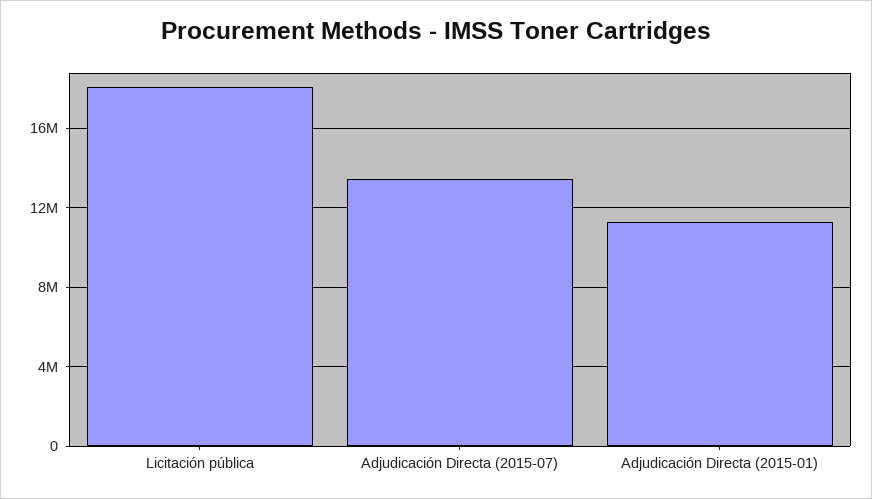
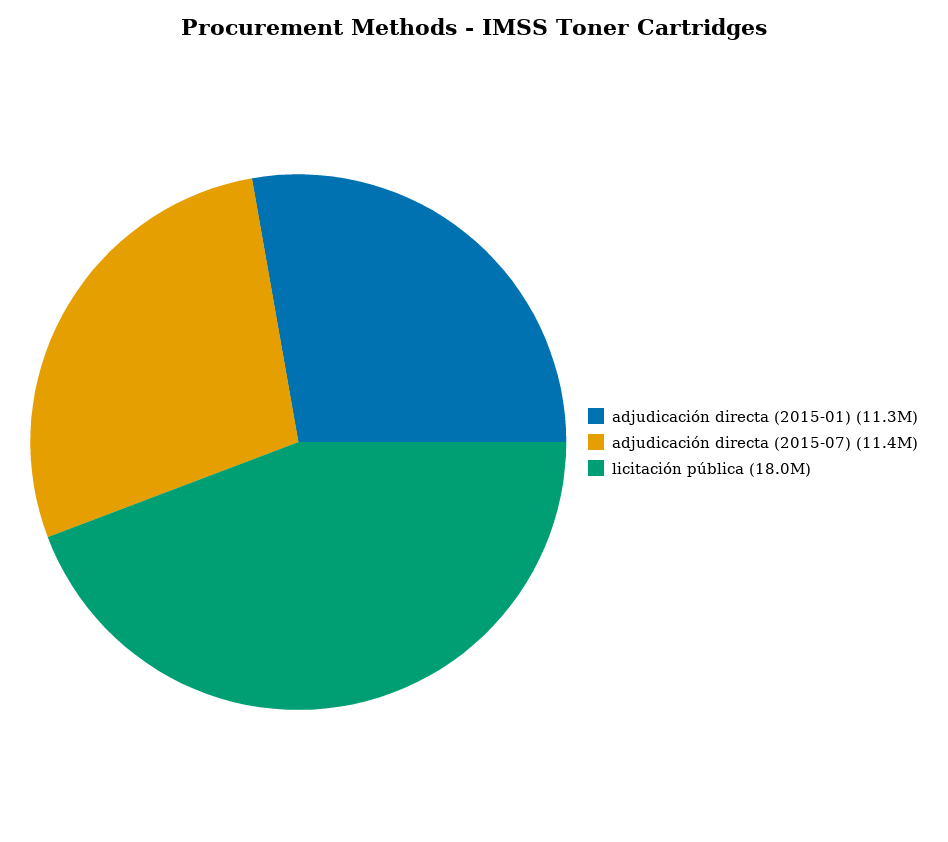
  {
    "Licitación pública": 18000000,
-   "Adjudicación Directa (2015-07)": 13500000,
+   "Adjudicación Directa (2015-07)": 11400000,
    "Adjudicación Directa (2015-01)": 11300000
  }

